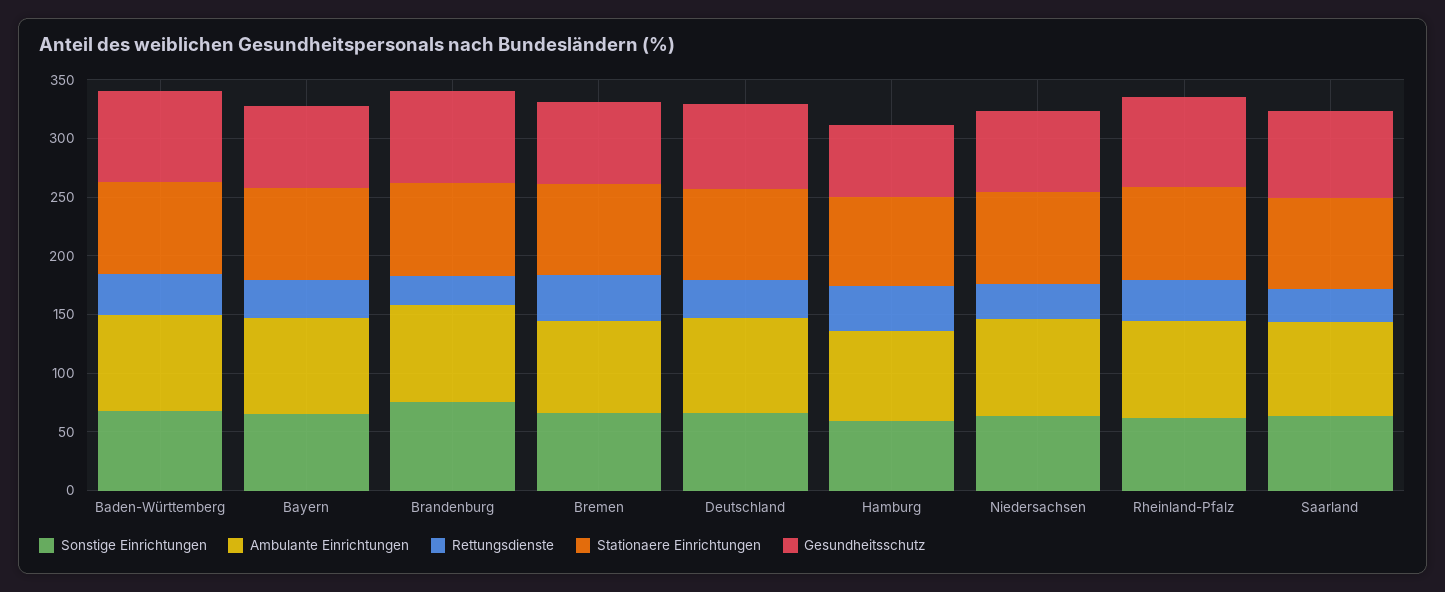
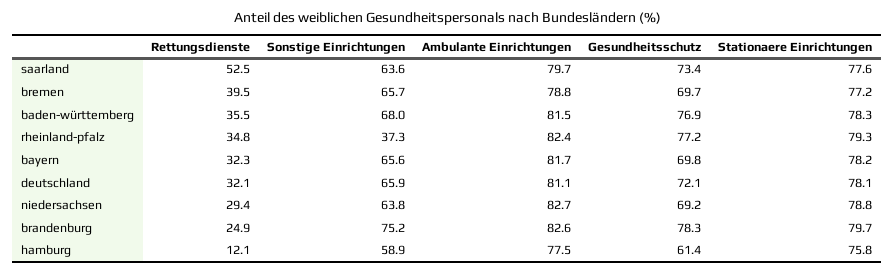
  {
    "Sonstige Einrichtungen": {
      "Baden-Württemberg": 68,
      "Bayern": 65.6,
      "Brandenburg": 75.2,
      "Bremen": 65.7,
      "Deutschland": 65.9,
      "Hamburg": 58.9,
      "Niedersachsen": 63.8,
-     "Rheinland-Pfalz": 60,
+     "Rheinland-Pfalz": 37.3,
      "Saarland": 63.6
    },
    "Ambulante Einrichtungen": {
      "Baden-Württemberg": 81.5,
      "Bayern": 81.7,
      "Brandenburg": 82.6,
      "Bremen": 78.8,
      "Deutschland": 81.1,
      "Hamburg": 77.5,
      "Niedersachsen": 82.7,
      "Rheinland-Pfalz": 82.4,
      "Saarland": 79.7
    },
    "Rettungsdienste": {
      "Baden-Württemberg": 35.5,
      "Bayern": 32.3,
      "Brandenburg": 24.9,
      "Bremen": 39.5,
      "Deutschland": 32.1,
-     "Hamburg": 40,
+     "Hamburg": 12.1,
      "Niedersachsen": 29.4,
      "Rheinland-Pfalz": 34.8,
-     "Saarland": 30
+     "Saarland": 52.5
    },
    "Stationaere Einrichtungen": {
      "Baden-Württemberg": 78.3,
      "Bayern": 78.2,
      "Brandenburg": 79.7,
      "Bremen": 77.2,
      "Deutschland": 78.1,
      "Hamburg": 75.8,
      "Niedersachsen": 78.8,
      "Rheinland-Pfalz": 79.3,
      "Saarland": 77.6
    },
    "Gesundheitsschutz": {
      "Baden-Württemberg": 76.9,
      "Bayern": 69.8,
      "Brandenburg": 78.3,
      "Bremen": 69.7,
      "Deutschland": 72.1,
      "Hamburg": 61.4,
      "Niedersachsen": 69.2,
      "Rheinland-Pfalz": 77.2,
      "Saarland": 73.4
    }
  }

